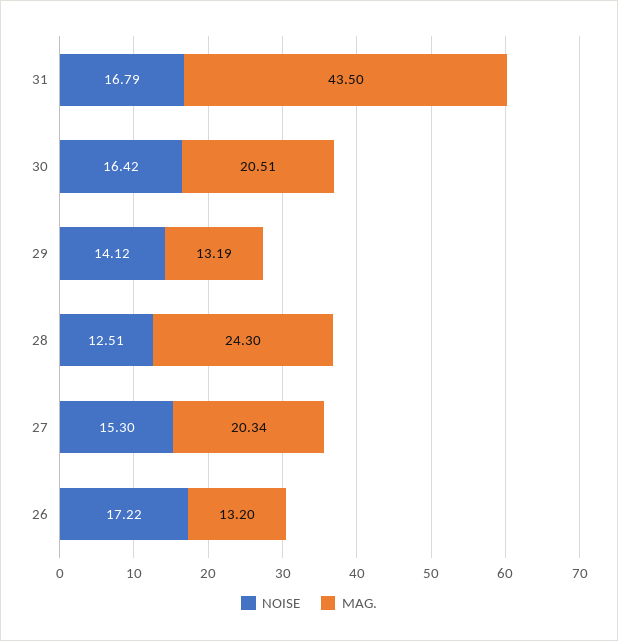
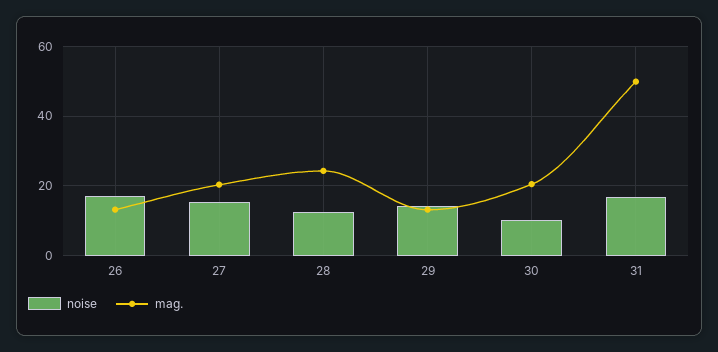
  {
    "NOISE": {
      "31": 16.79,
-     "30": 16.42,
+     "30": 10,
      "29": 14.12,
      "28": 12.51,
      "27": 15.3,
      "26": 17.22
    },
    "MAG.": {
-     "31": 43.5,
+     "31": 50,
      "30": 20.51,
      "29": 13.19,
      "28": 24.3,
      "27": 20.34,
      "26": 13.2
    }
  }

